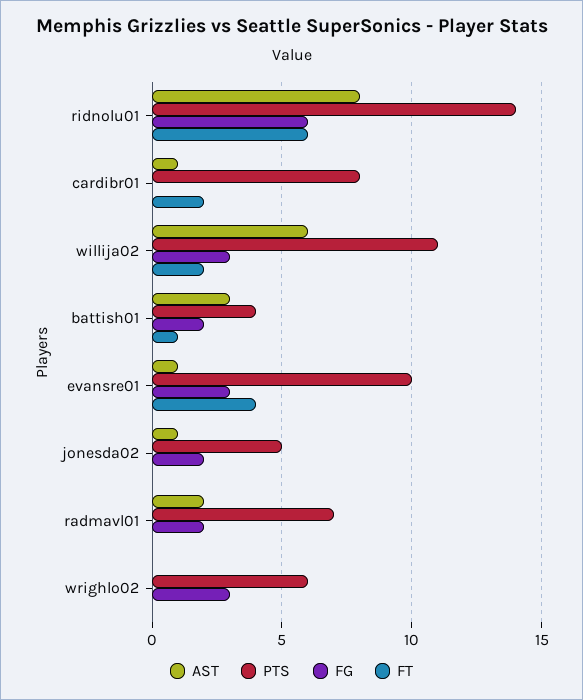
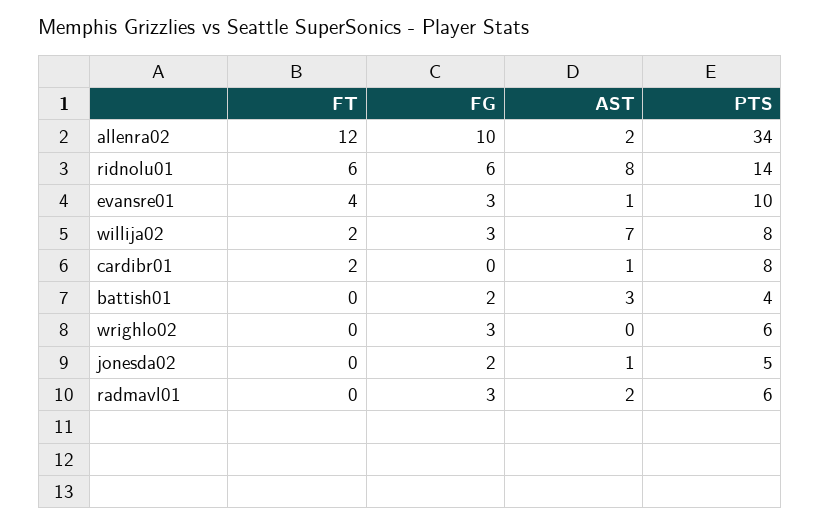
  {
    "AST": {
      "ridnolu01": 8,
      "cardibr01": 1,
-     "willija02": 6,
+     "willija02": 7,
      "battish01": 3,
      "evansre01": 1,
      "jonesda02": 1,
      "radmavl01": 2,
-     "wrighlo02": 0
+     "wrighlo02": 0,
+     "allenra02": 2
    },
    "PTS": {
      "ridnolu01": 14,
      "cardibr01": 8,
-     "willija02": 11,
+     "willija02": 8,
      "battish01": 4,
      "evansre01": 10,
      "jonesda02": 5,
-     "radmavl01": 7,
+     "radmavl01": 6,
-     "wrighlo02": 6
+     "wrighlo02": 6,
+     "allenra02": 34
    },
    "FG": {
      "ridnolu01": 6,
      "cardibr01": 0,
      "willija02": 3,
      "battish01": 2,
      "evansre01": 3,
      "jonesda02": 2,
-     "radmavl01": 2,
+     "radmavl01": 3,
-     "wrighlo02": 3
+     "wrighlo02": 3,
+     "allenra02": 10
    },
    "FT": {
      "ridnolu01": 6,
      "cardibr01": 2,
      "willija02": 2,
-     "battish01": 1,
+     "battish01": 0,
      "evansre01": 4,
      "jonesda02": 0,
      "radmavl01": 0,
-     "wrighlo02": 0
+     "wrighlo02": 0,
+     "allenra02": 12
    }
  }

